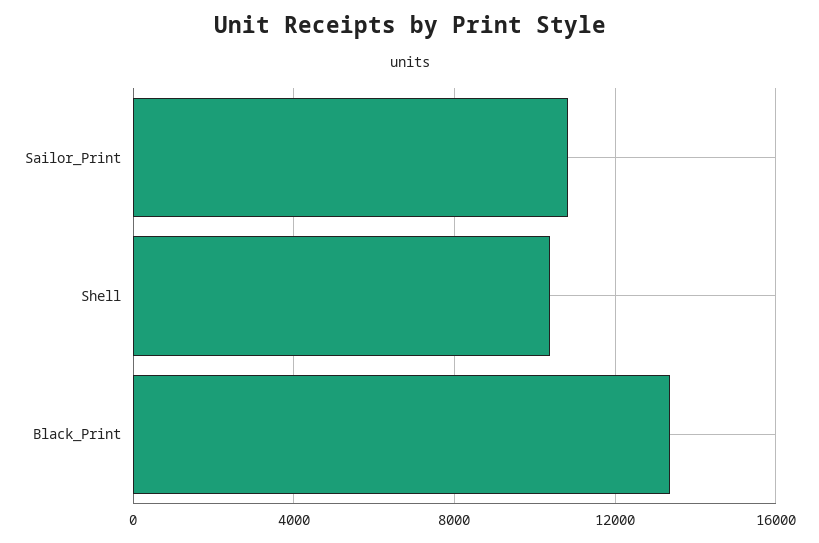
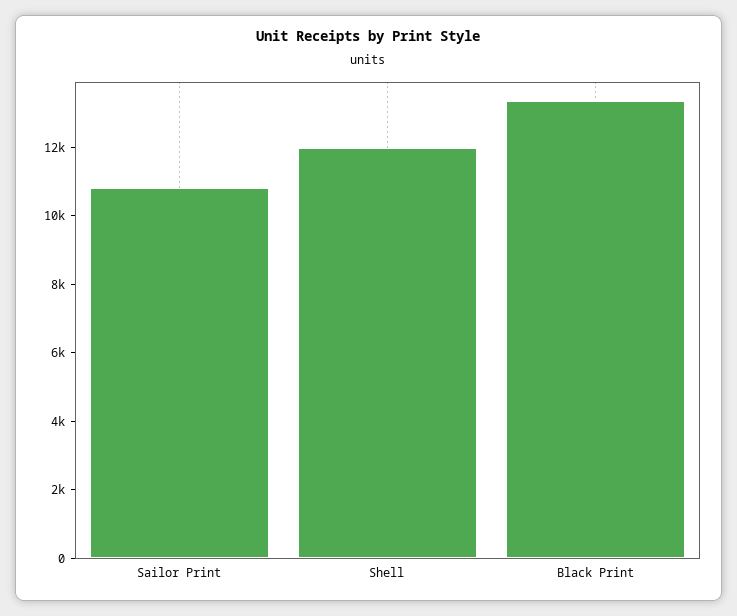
  {
    "Sailor_Print": 11000,
-   "Shell": 10500,
+   "Shell": 12000,
    "Black_Print": 13500
  }

